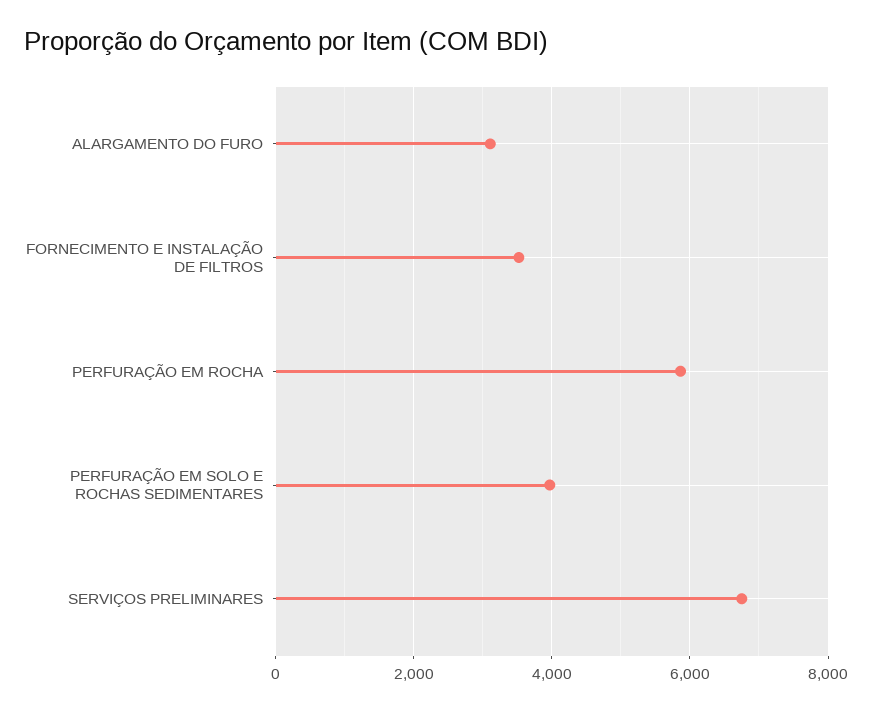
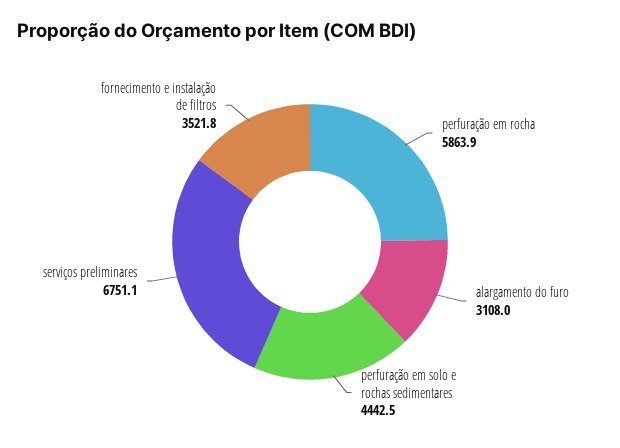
  {
    "ALARGAMENTO DO FURO": 3108,
    "FORNECIMENTO E INSTALAÇÃO DE FILTROS": 3521.8,
    "PERFURAÇÃO EM ROCHA": 5863.9,
-   "PERFURAÇÃO EM SOLO E ROCHAS SEDIMENTARES": 4000,
+   "PERFURAÇÃO EM SOLO E ROCHAS SEDIMENTARES": 4442.5,
    "SERVIÇOS PRELIMINARES": 6751.1
  }

